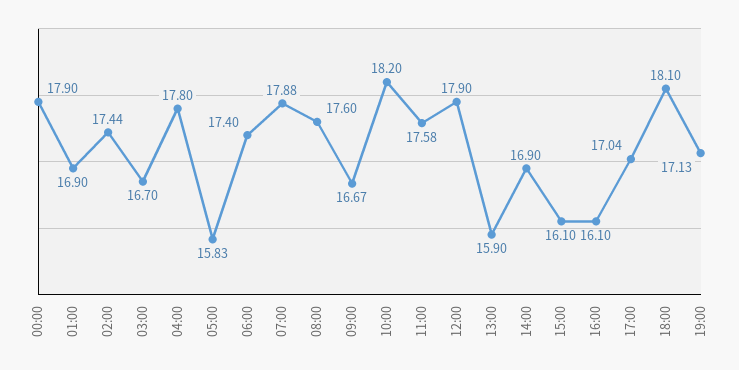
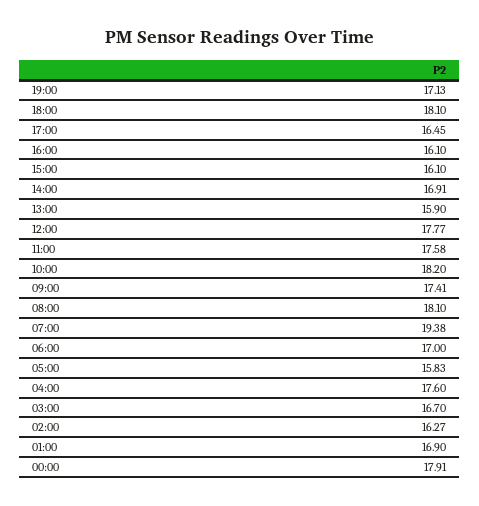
  {
-   "00:00": 17.9,
+   "00:00": 17.91,
    "01:00": 16.9,
-   "02:00": 17.44,
+   "02:00": 16.27,
    "03:00": 16.7,
-   "04:00": 17.8,
+   "04:00": 17.6,
    "05:00": 15.83,
-   "06:00": 17.4,
+   "06:00": 17,
-   "07:00": 17.88,
+   "07:00": 19.38,
-   "08:00": 17.6,
+   "08:00": 18.1,
-   "09:00": 16.67,
+   "09:00": 17.41,
    "10:00": 18.2,
    "11:00": 17.58,
-   "12:00": 17.9,
+   "12:00": 17.77,
    "13:00": 15.9,
-   "14:00": 16.9,
+   "14:00": 16.91,
    "15:00": 16.1,
    "16:00": 16.1,
-   "17:00": 17.04,
+   "17:00": 16.45,
    "18:00": 18.1,
    "19:00": 17.13
  }

